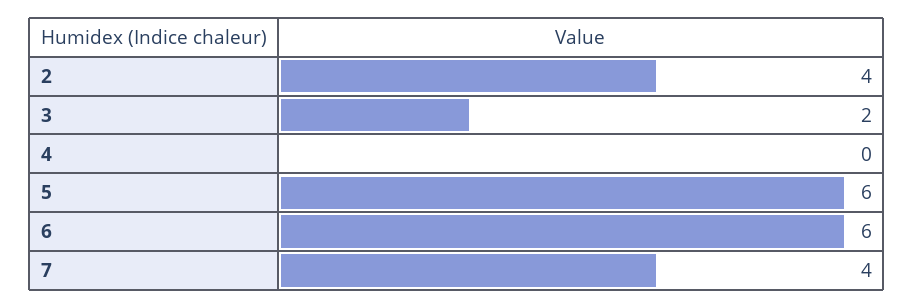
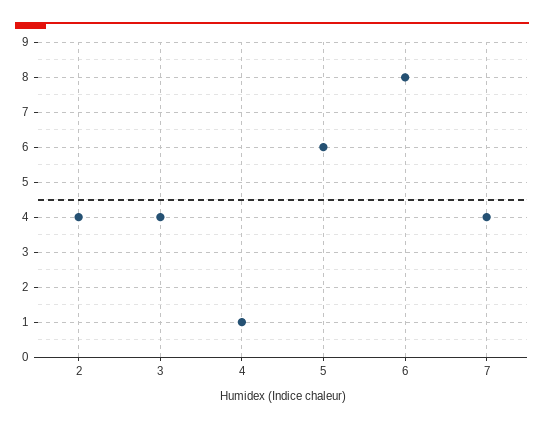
  {
    "2": 4,
-   "3": 2,
+   "3": 4,
-   "4": 0,
+   "4": 1,
    "5": 6,
-   "6": 6,
+   "6": 8,
    "7": 4
  }

